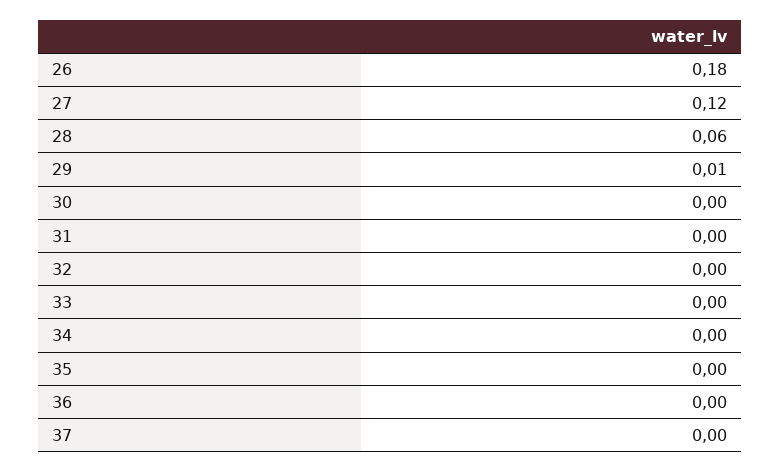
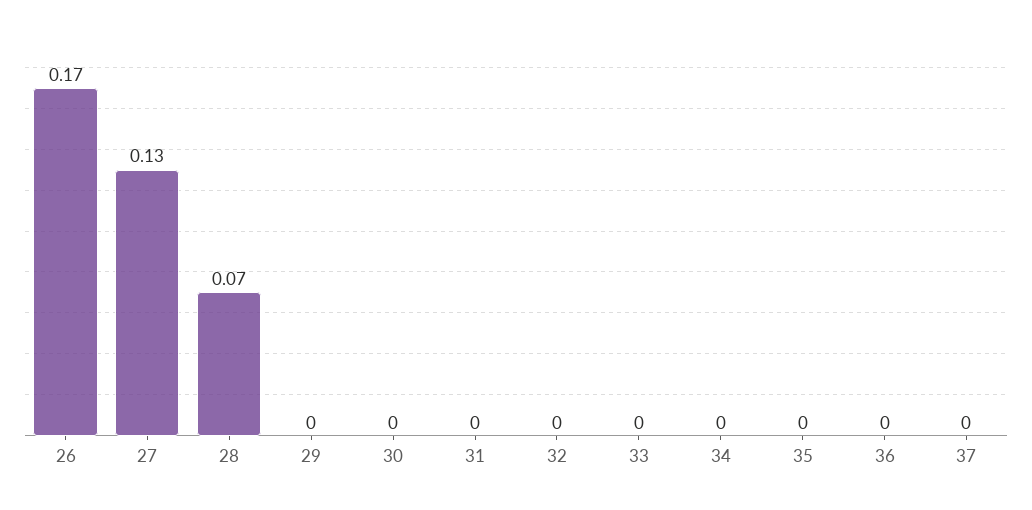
  {
-   "26": 0.18,
+   "26": 0.17,
-   "27": 0.12,
+   "27": 0.13,
-   "28": 0.06,
+   "28": 0.07,
-   "29": 0.01,
+   "29": 0,
    "30": 0,
    "31": 0,
    "32": 0,
    "33": 0,
    "34": 0,
    "35": 0,
    "36": 0,
    "37": 0
  }

